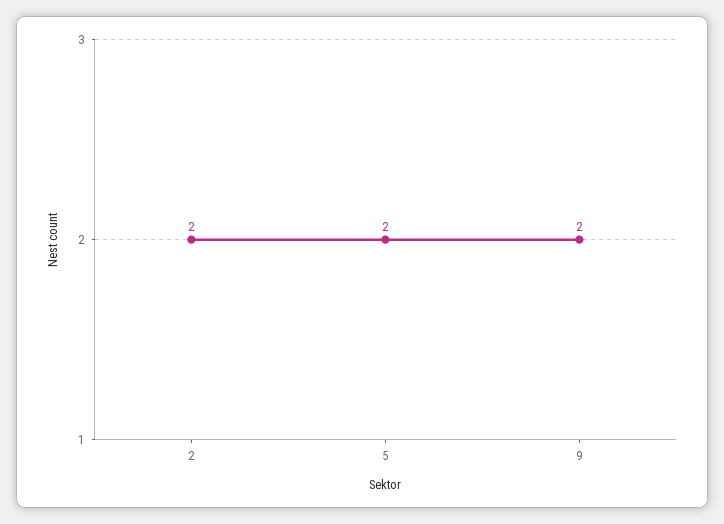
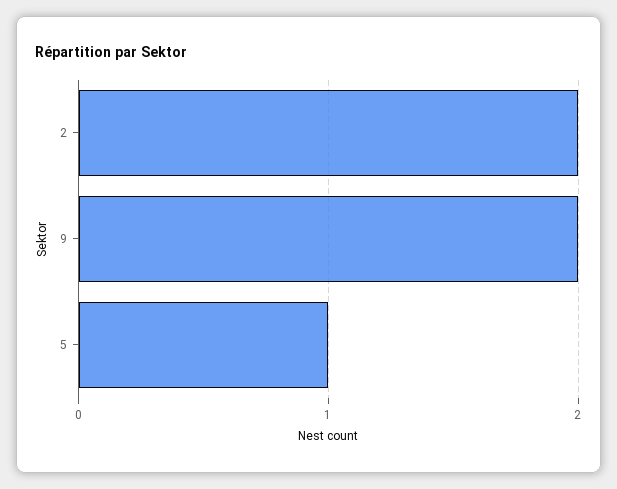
  {
    "2": 2,
-   "5": 2,
+   "5": 1,
    "9": 2
  }

